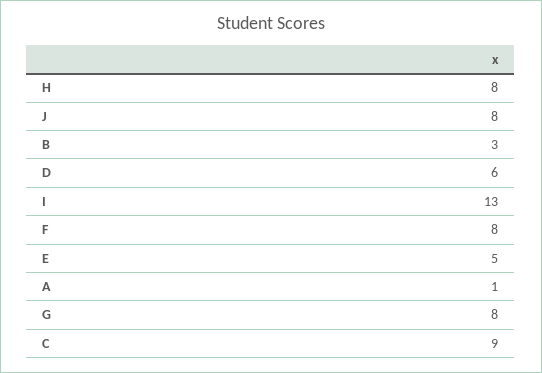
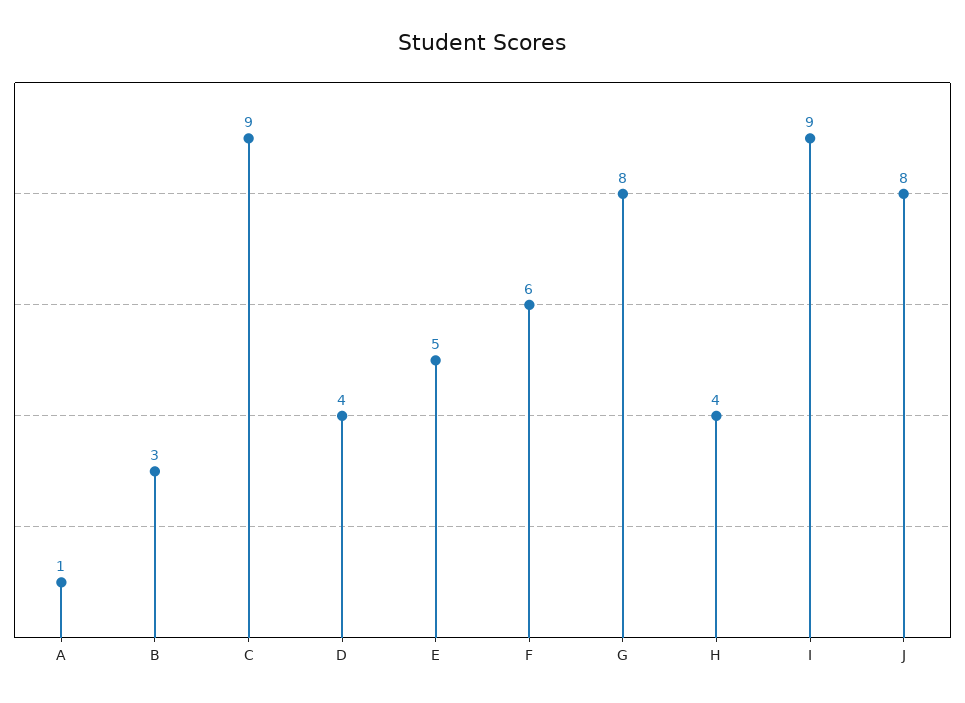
  {
-   "H": 8,
+   "H": 4,
    "J": 8,
    "B": 3,
-   "D": 6,
+   "D": 4,
-   "I": 13,
+   "I": 9,
-   "F": 8,
+   "F": 6,
    "E": 5,
    "A": 1,
    "G": 8,
    "C": 9
  }

